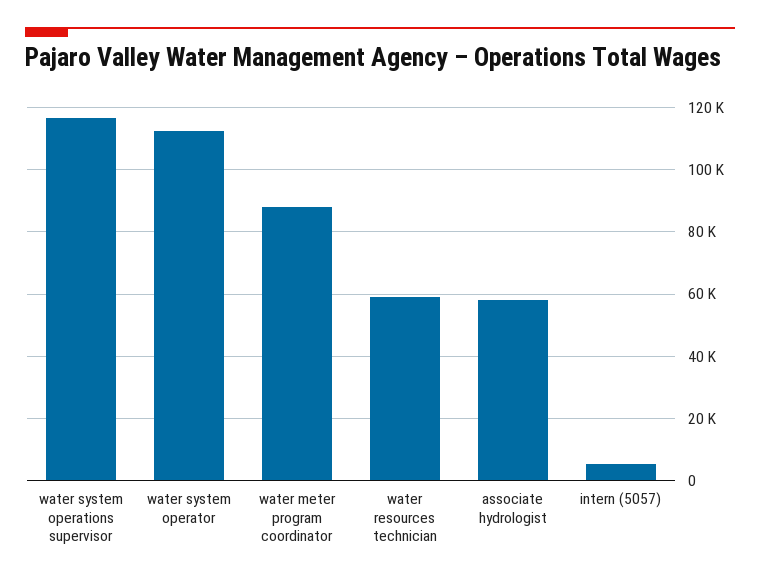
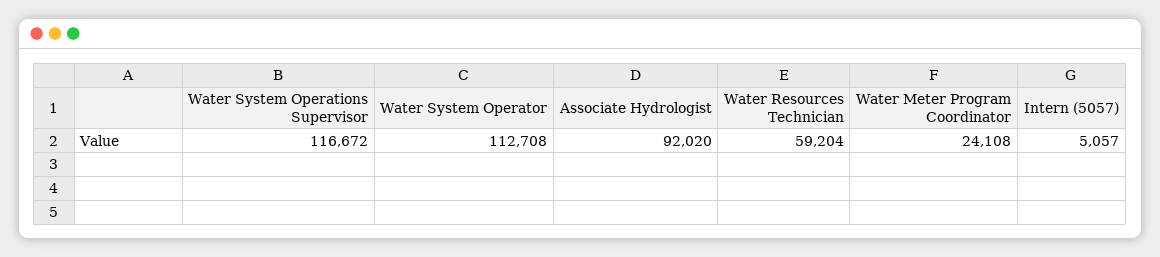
  {
    "water system operations supervisor": 116672,
    "water system operator": 112708,
-   "water meter program coordinator": 88000,
+   "water meter program coordinator": 24108,
    "water resources technician": 59204,
-   "associate hydrologist": 58000,
+   "associate hydrologist": 92020,
    "intern (5057)": 5057
  }

